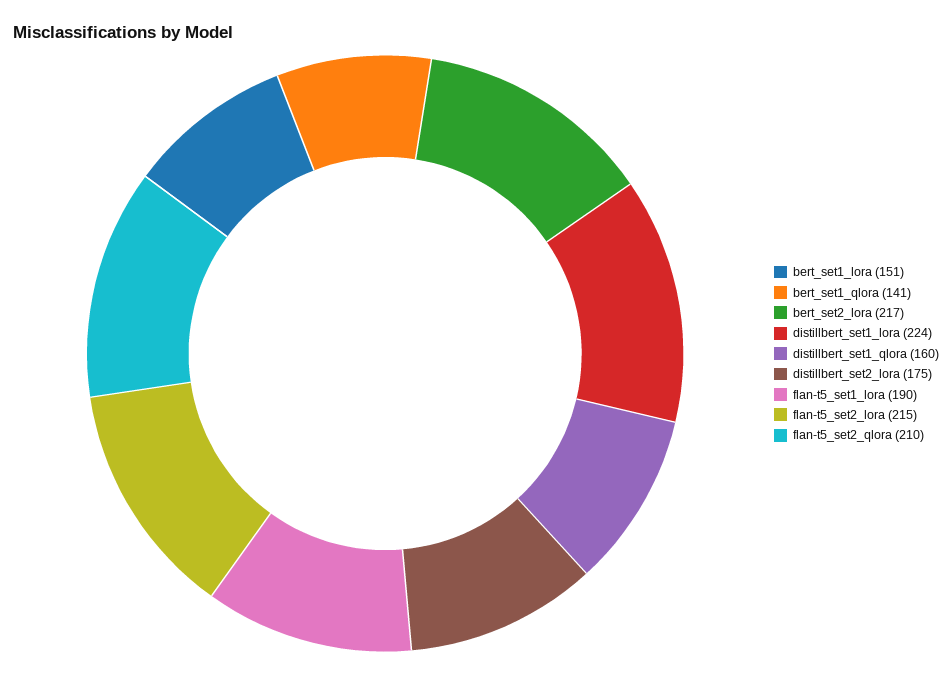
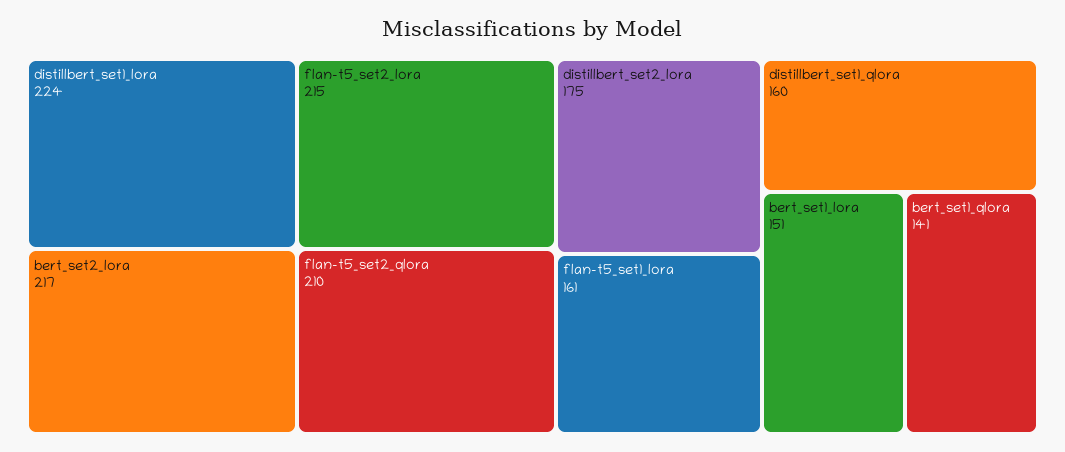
  {
    "bert_set1_lora": 151,
    "bert_set1_qlora": 141,
    "bert_set2_lora": 217,
    "distillbert_set1_lora": 224,
    "distillbert_set1_qlora": 160,
    "distillbert_set2_lora": 175,
-   "flan-t5_set1_lora": 190,
+   "flan-t5_set1_lora": 161,
    "flan-t5_set2_lora": 215,
    "flan-t5_set2_qlora": 210
  }

